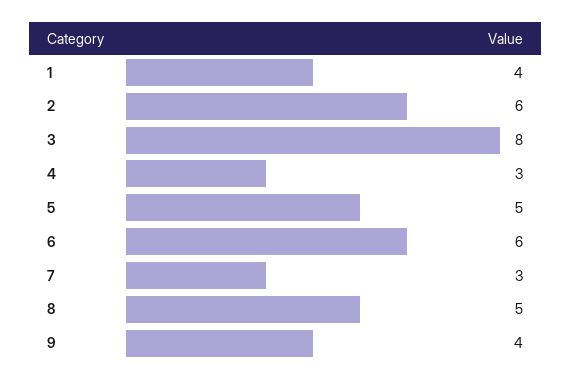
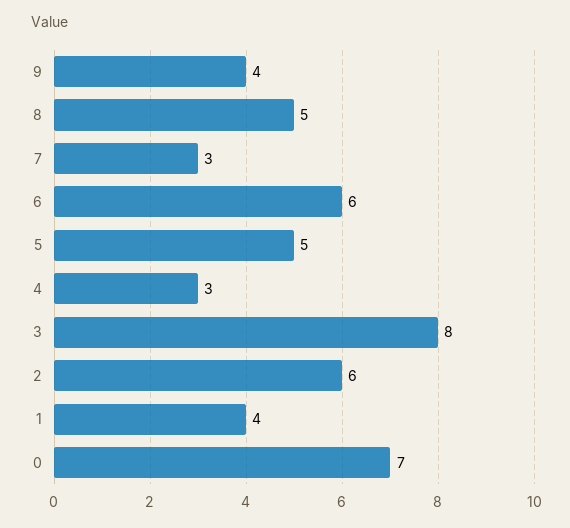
  {
    "1": 4,
    "2": 6,
    "3": 8,
    "4": 3,
    "5": 5,
    "6": 6,
    "7": 3,
    "8": 5,
-   "9": 4
+   "9": 4,
+   "0": 7
  }

